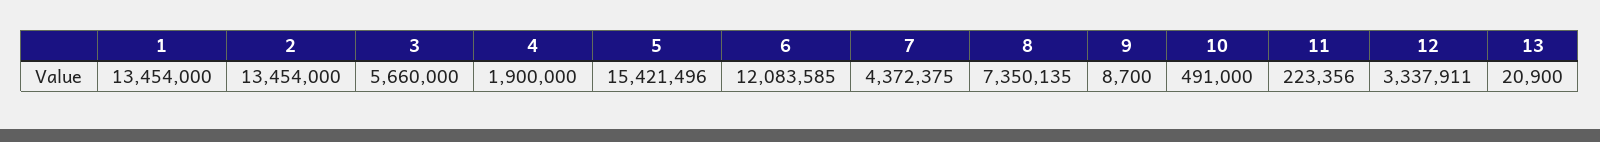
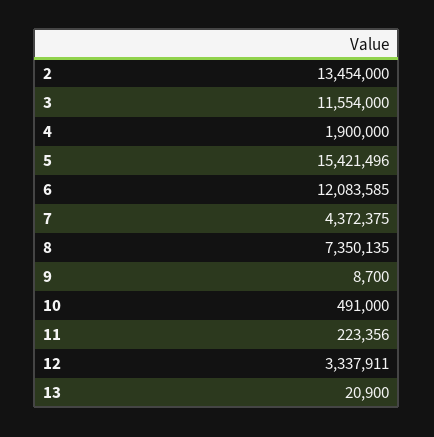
  {
-   "1": 13454000,
    "2": 13454000,
-   "3": 5660000,
+   "3": 11554000,
    "4": 1900000,
    "5": 15421496,
    "6": 12083585,
    "7": 4372375,
    "8": 7350135,
    "9": 8700,
    "10": 491000,
    "11": 223356,
    "12": 3337911,
    "13": 20900
  }

